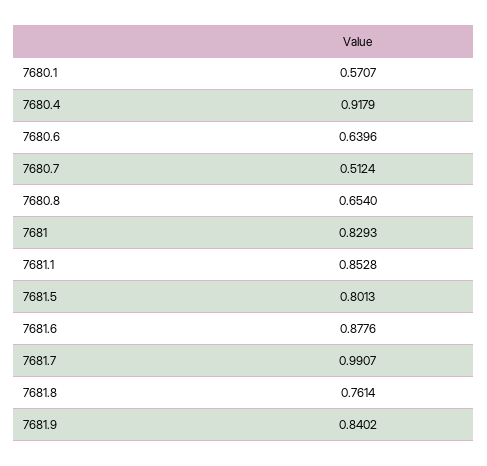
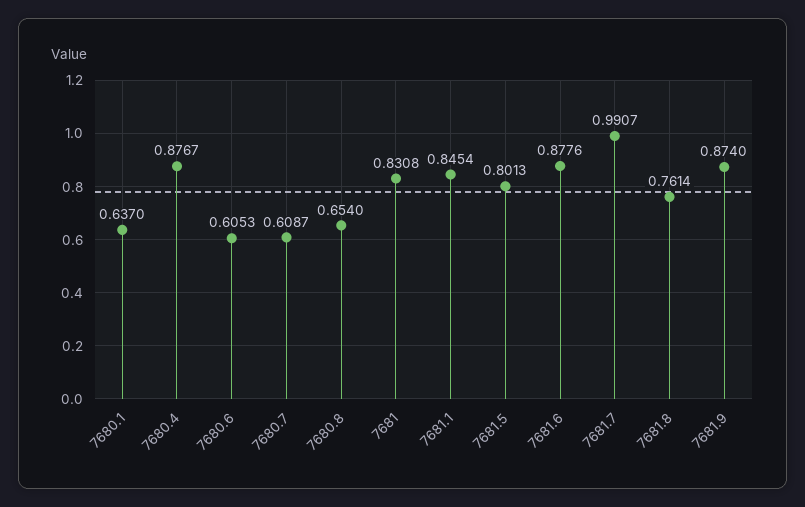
  {
-   "7680.1": 0.5707,
+   "7680.1": 0.637,
-   "7680.4": 0.9179,
+   "7680.4": 0.8767,
-   "7680.6": 0.6396,
+   "7680.6": 0.6053,
-   "7680.7": 0.5124,
+   "7680.7": 0.6087,
    "7680.8": 0.654,
-   "7681": 0.8293,
+   "7681": 0.8308,
-   "7681.1": 0.8528,
+   "7681.1": 0.8454,
    "7681.5": 0.8013,
    "7681.6": 0.8776,
    "7681.7": 0.9907,
    "7681.8": 0.7614,
-   "7681.9": 0.8402
+   "7681.9": 0.874
  }

